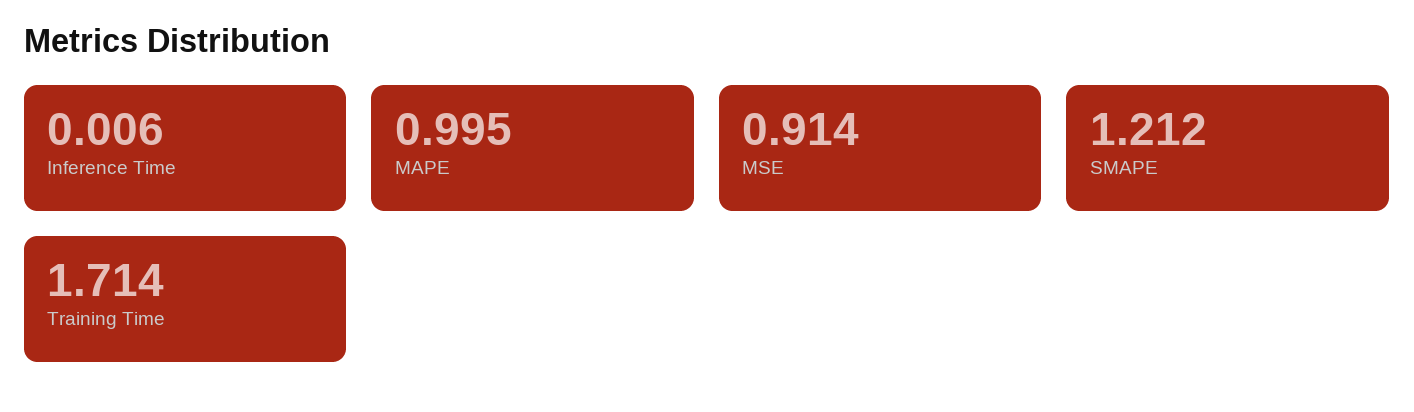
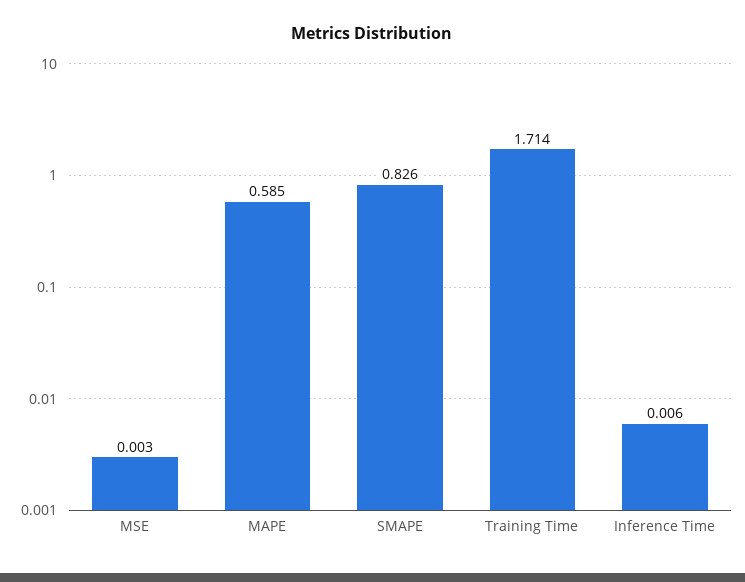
  {
    "Inference Time": 0.006,
-   "MAPE": 0.995,
+   "MAPE": 0.585,
-   "MSE": 0.914,
+   "MSE": 0.003,
-   "SMAPE": 1.212,
+   "SMAPE": 0.826,
    "Training Time": 1.714
  }

